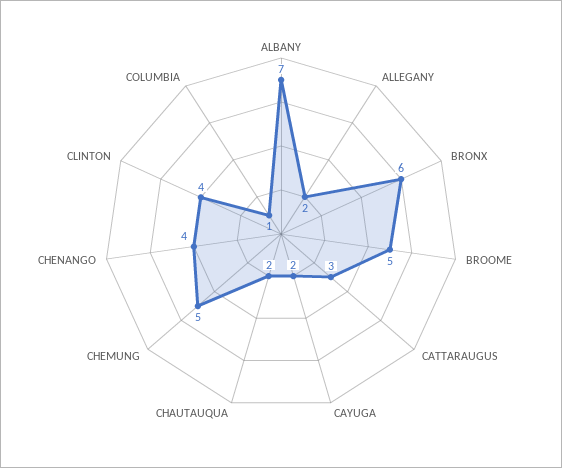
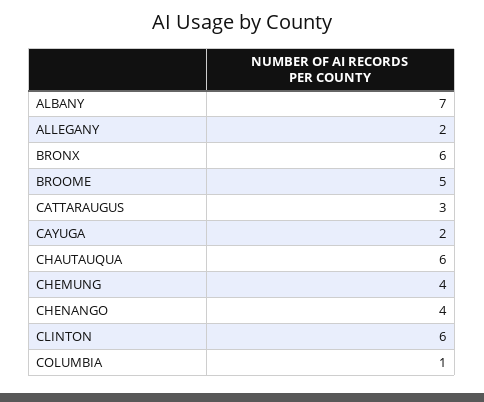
  {
    "ALBANY": 7,
    "ALLEGANY": 2,
    "BRONX": 6,
    "BROOME": 5,
    "CATTARAUGUS": 3,
    "CAYUGA": 2,
-   "CHAUTAUQUA": 2,
+   "CHAUTAUQUA": 6,
-   "CHEMUNG": 5,
+   "CHEMUNG": 4,
    "CHENANGO": 4,
-   "CLINTON": 4,
+   "CLINTON": 6,
    "COLUMBIA": 1
  }

